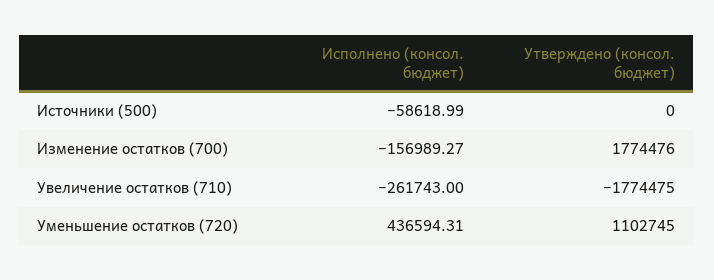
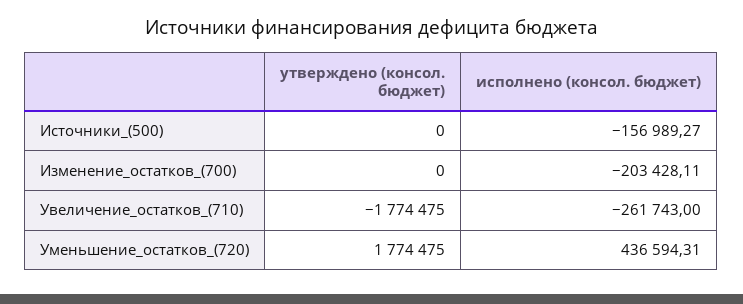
  {
    "Исполнено (консол. бюджет)": {
-     "Источники (500)": -58618.99,
+     "Источники (500)": -156989.27,
-     "Изменение остатков (700)": -156989.27,
+     "Изменение остатков (700)": -203428.11,
      "Увеличение остатков (710)": -261743,
      "Уменьшение остатков (720)": 436594.31
    },
    "Утверждено (консол. бюджет)": {
      "Источники (500)": 0,
-     "Изменение остатков (700)": 1774476,
+     "Изменение остатков (700)": 0,
      "Увеличение остатков (710)": -1774475,
-     "Уменьшение остатков (720)": 1102745
+     "Уменьшение остатков (720)": 1774475
    }
  }

